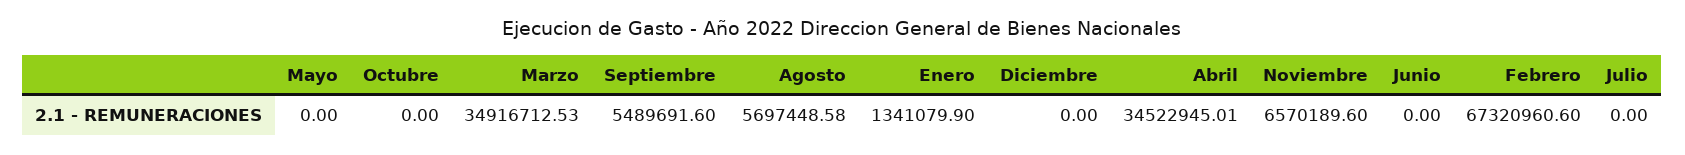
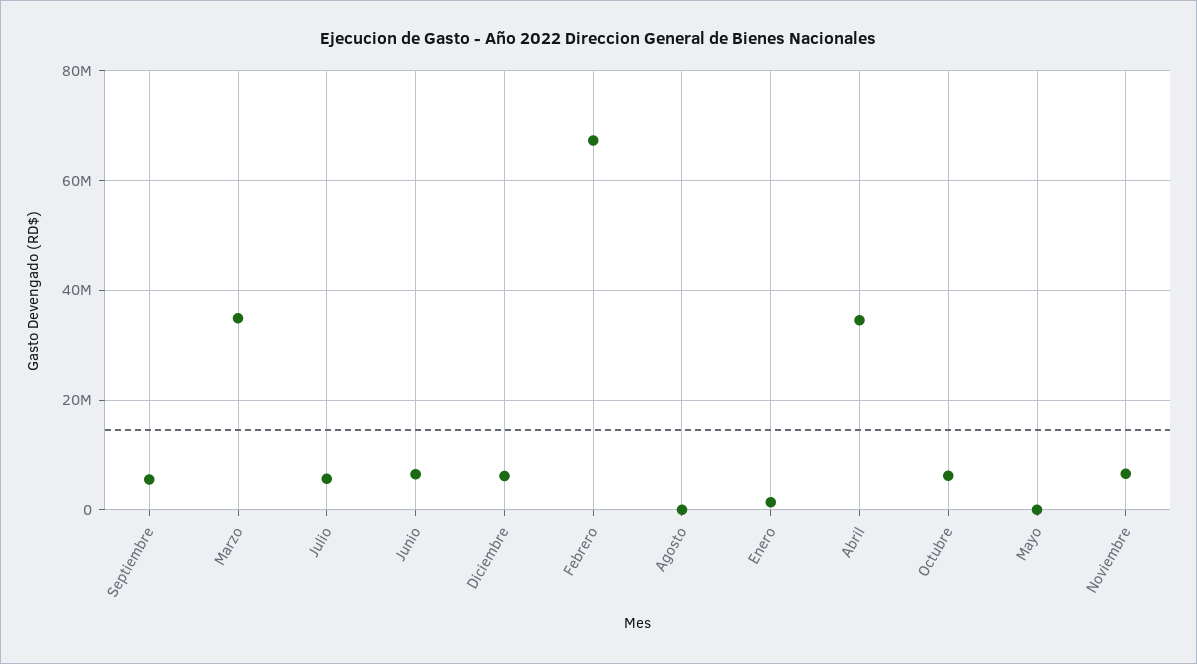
  {
    "Mayo": 0,
-   "Octubre": 0,
+   "Octubre": 6000000,
    "Marzo": 34916712.53,
    "Septiembre": 5489691.6,
-   "Agosto": 5697448.58,
+   "Agosto": 0,
    "Enero": 1341079.9,
-   "Diciembre": 0,
+   "Diciembre": 6000000,
    "Abril": 34522945.01,
    "Noviembre": 6570189.6,
-   "Junio": 0,
+   "Junio": 6000000,
    "Febrero": 67320960.6,
-   "Julio": 0
+   "Julio": 6000000
  }

